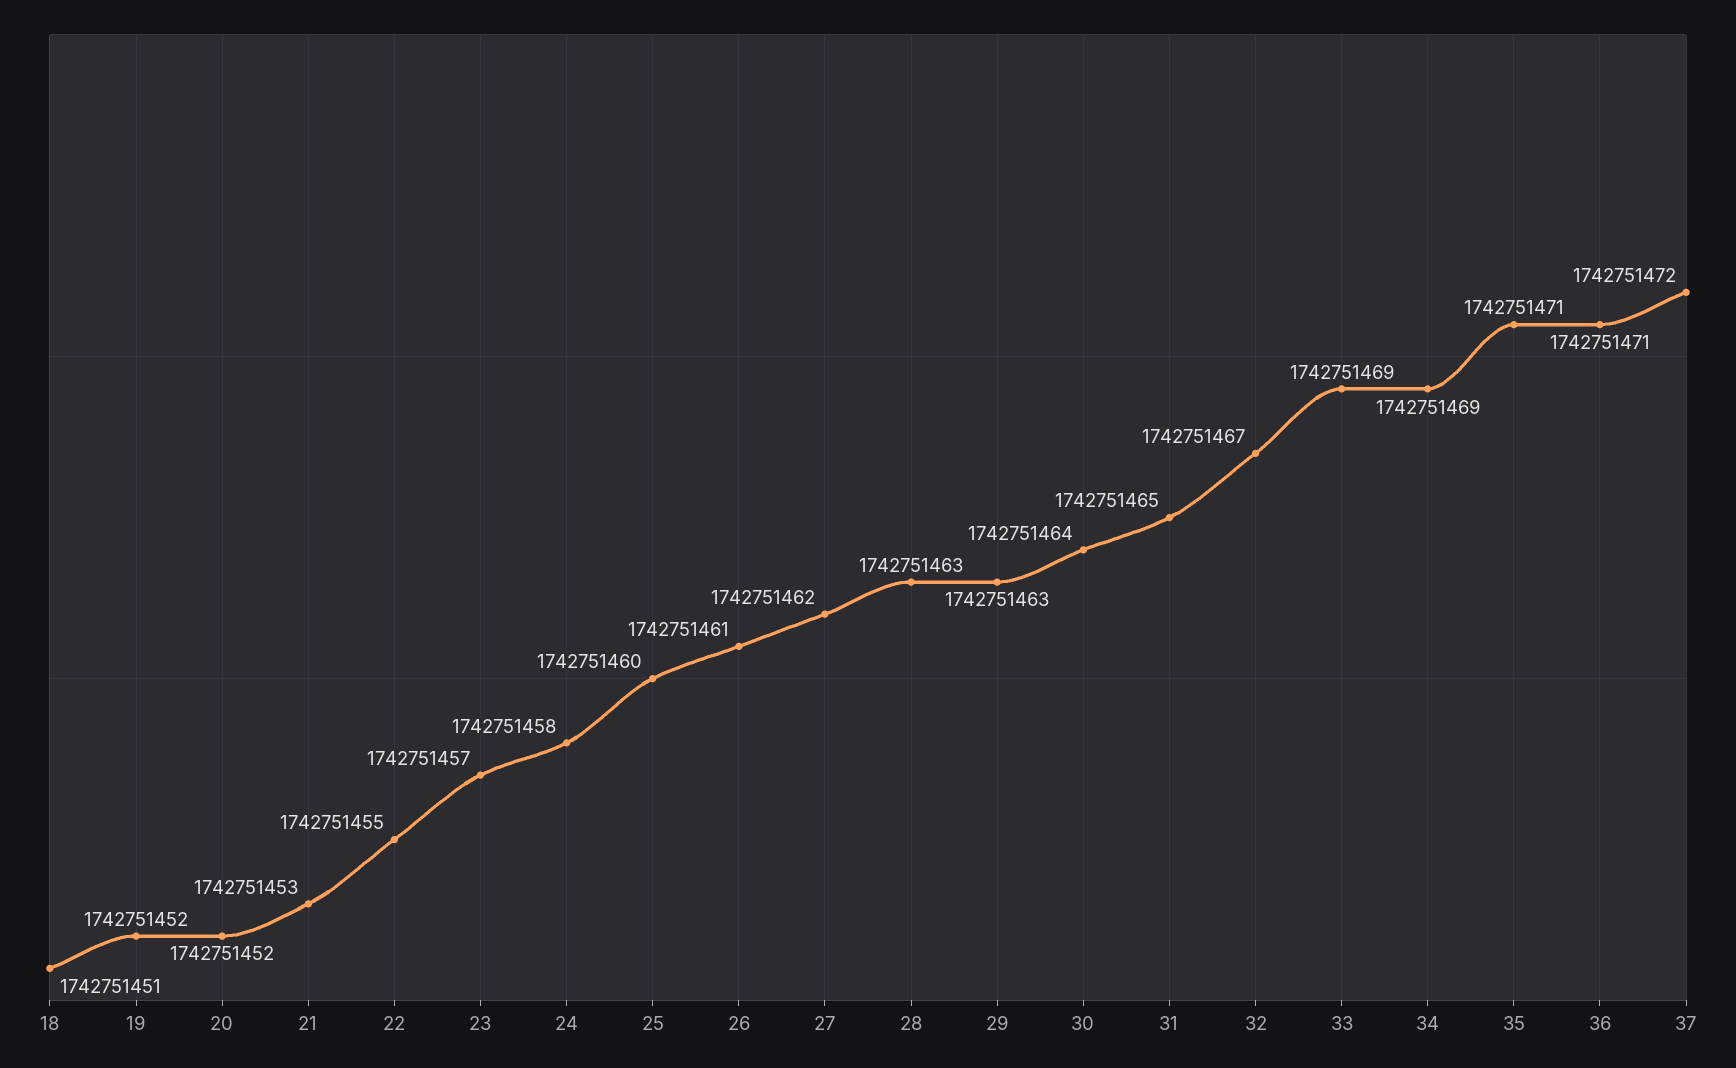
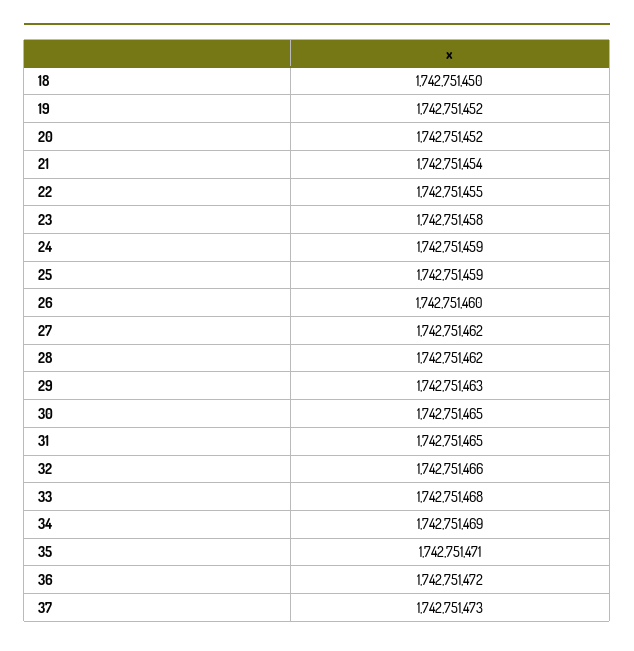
  {
-   "18": 1742751451,
+   "18": 1742751450,
    "19": 1742751452,
    "20": 1742751452,
-   "21": 1742751453,
+   "21": 1742751454,
    "22": 1742751455,
-   "23": 1742751457,
+   "23": 1742751458,
-   "24": 1742751458,
+   "24": 1742751459,
-   "25": 1742751460,
+   "25": 1742751459,
-   "26": 1742751461,
+   "26": 1742751460,
    "27": 1742751462,
-   "28": 1742751463,
+   "28": 1742751462,
    "29": 1742751463,
-   "30": 1742751464,
+   "30": 1742751465,
    "31": 1742751465,
-   "32": 1742751467,
+   "32": 1742751466,
-   "33": 1742751469,
+   "33": 1742751468,
    "34": 1742751469,
    "35": 1742751471,
-   "36": 1742751471,
+   "36": 1742751472,
-   "37": 1742751472
+   "37": 1742751473
  }

